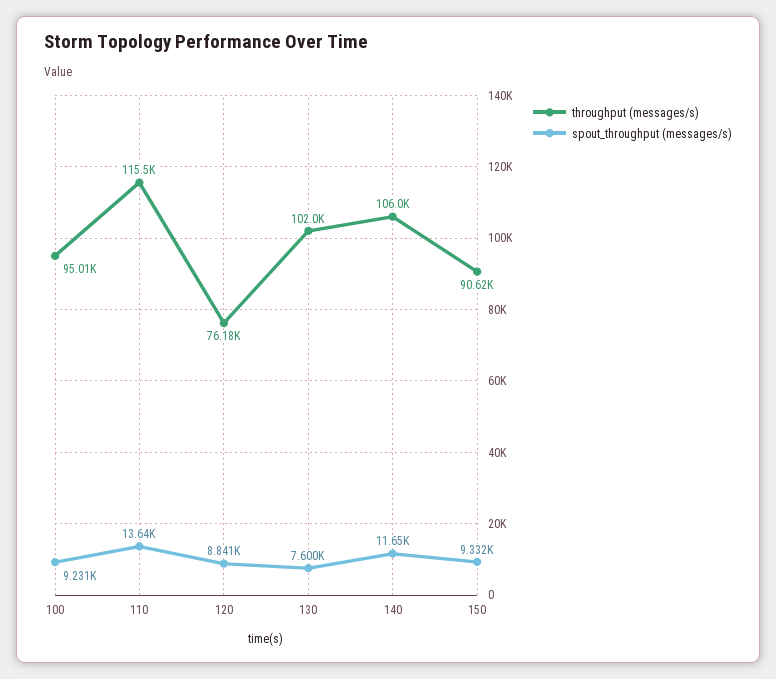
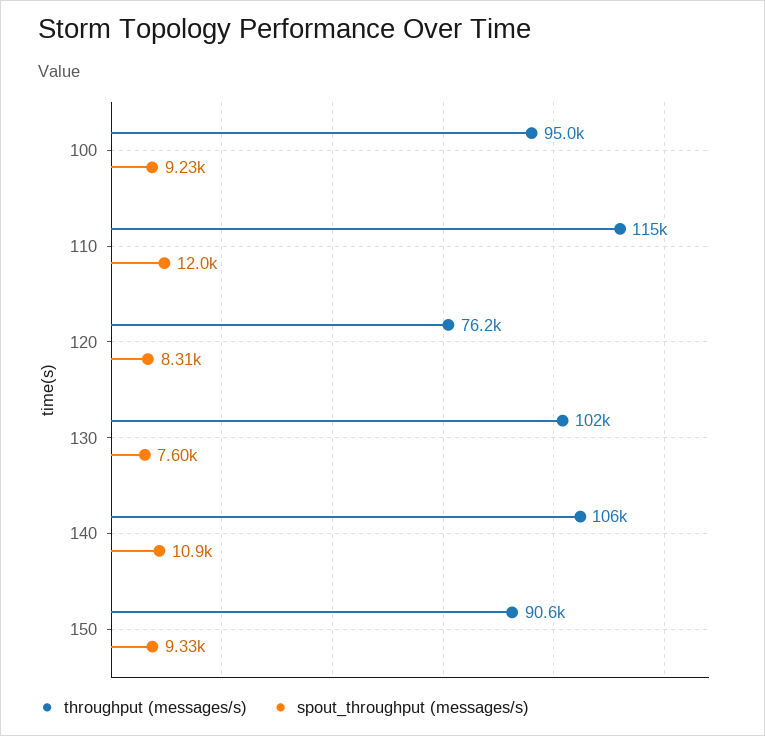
  {
    "throughput (messages/s)": {
      "100": 95010,
      "110": 115500,
      "120": 76180,
      "130": 102000,
      "140": 106000,
      "150": 90620
    },
    "spout_throughput (messages/s)": {
      "100": 9231,
-     "110": 13640,
+     "110": 12000,
-     "120": 8841,
+     "120": 8310,
      "130": 7600,
-     "140": 11650,
+     "140": 10900,
      "150": 9332
    }
  }

